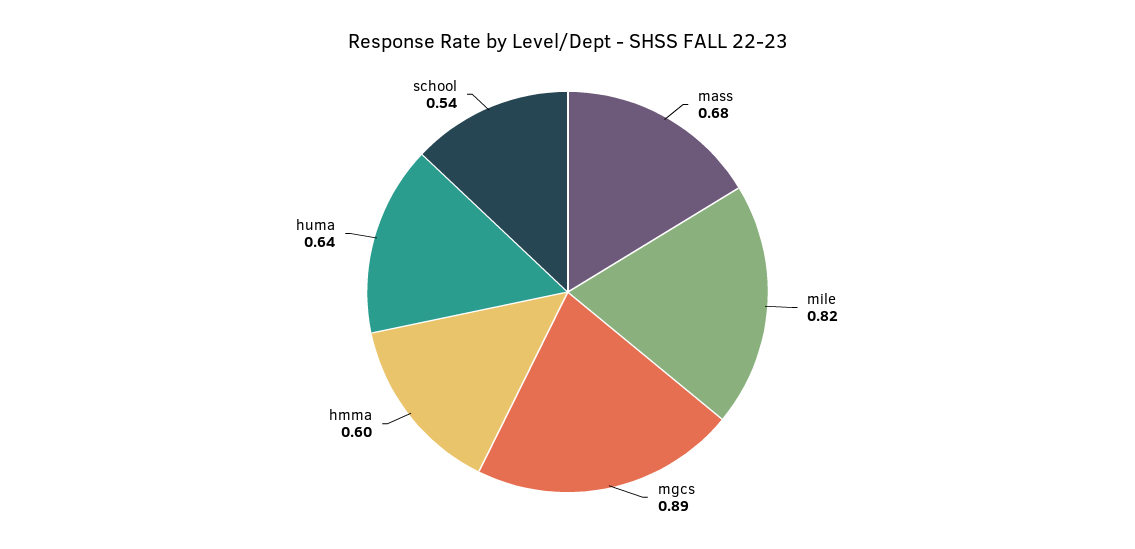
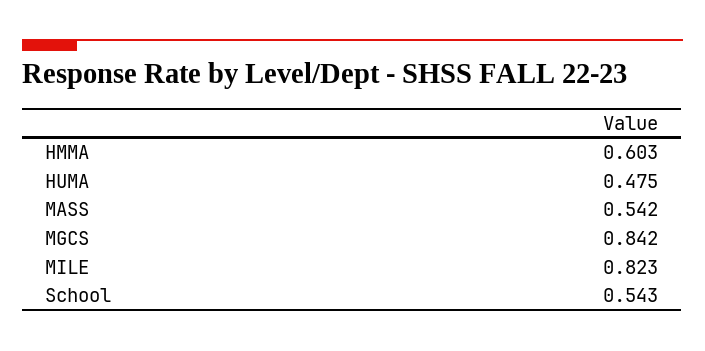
  {
-   "mass": 0.68,
+   "mass": 0.542,
    "mile": 0.823,
-   "mgcs": 0.89,
+   "mgcs": 0.842,
    "hmma": 0.603,
-   "huma": 0.64,
+   "huma": 0.475,
    "school": 0.543
  }

